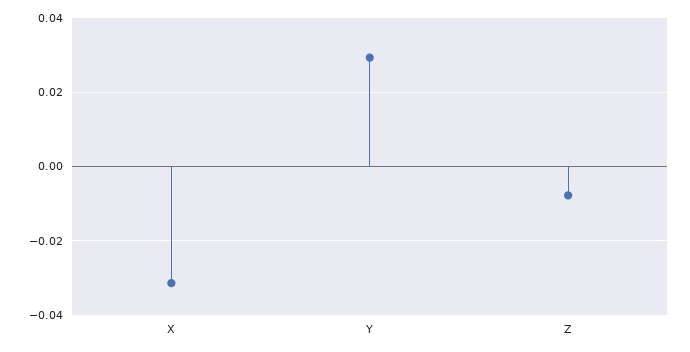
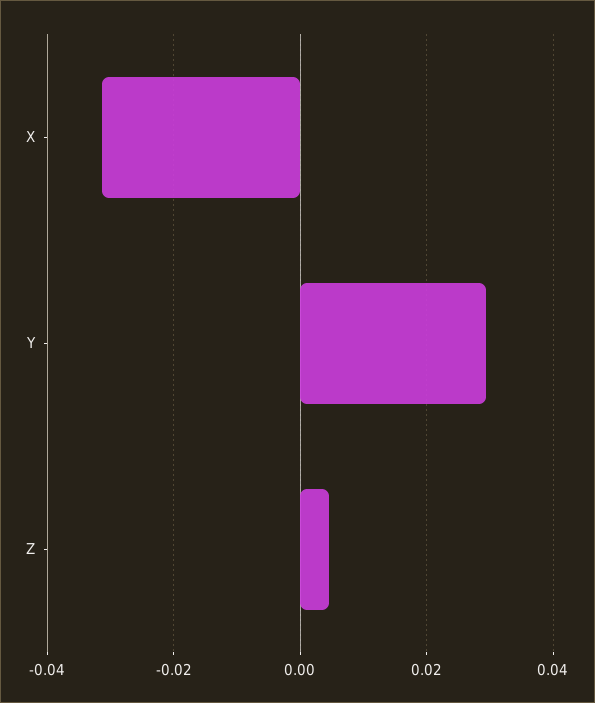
  {
    "X": -0.032,
    "Y": 0.03,
-   "Z": -0.008
+   "Z": 0.004
  }

